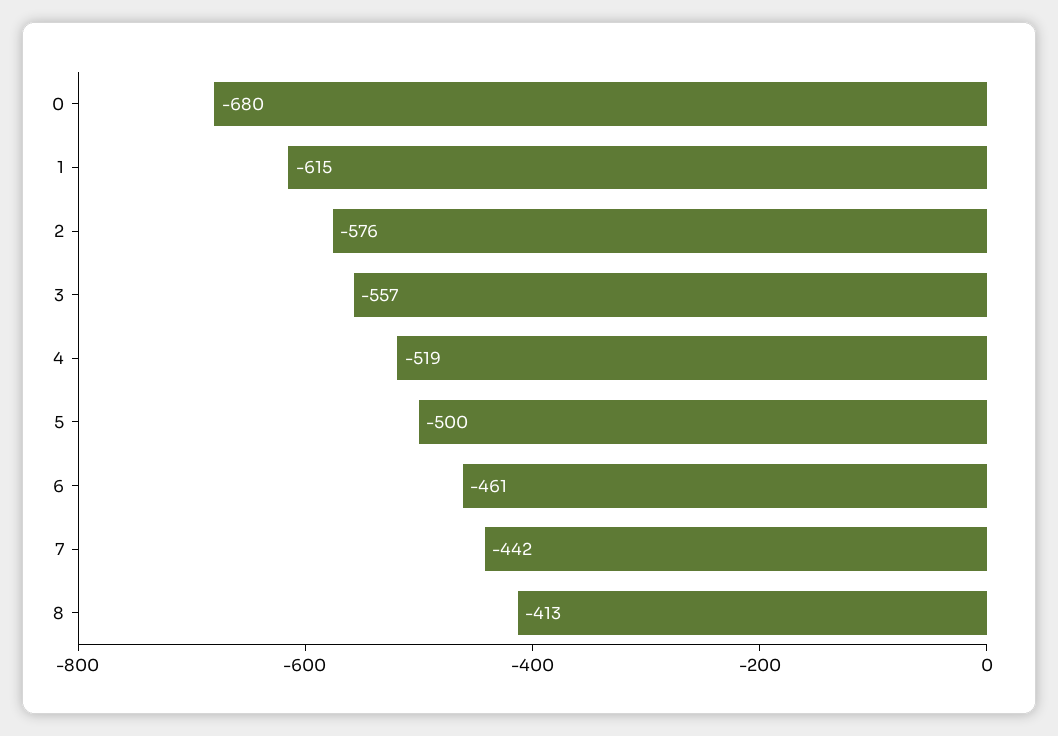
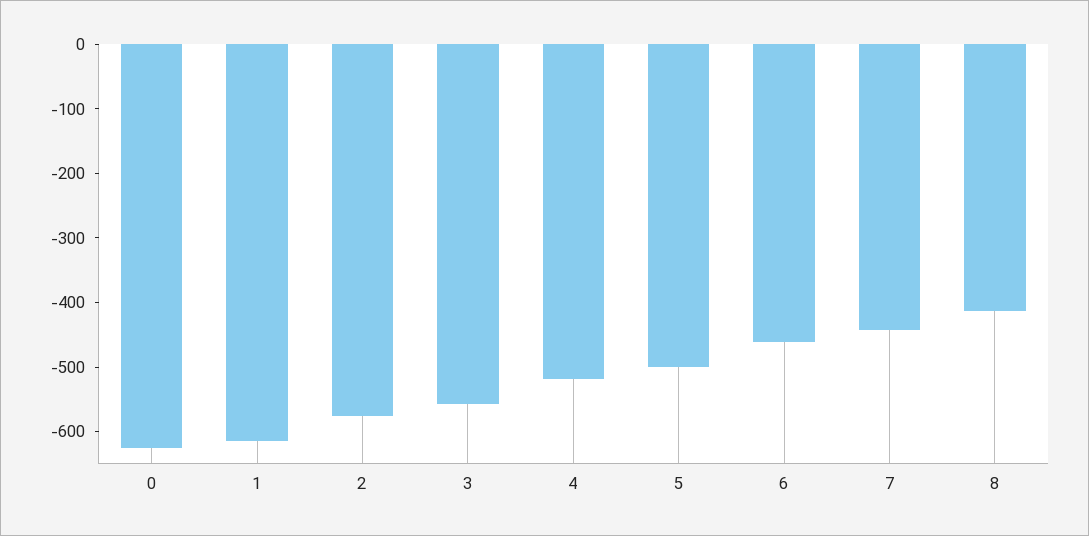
  {
-   "0": -680,
+   "0": -620,
    "1": -615,
    "2": -576,
    "3": -557,
    "4": -519,
    "5": -500,
    "6": -461,
    "7": -442,
    "8": -413
  }

